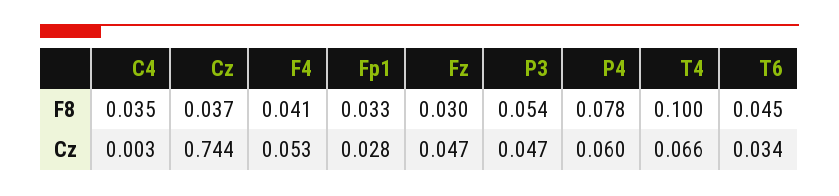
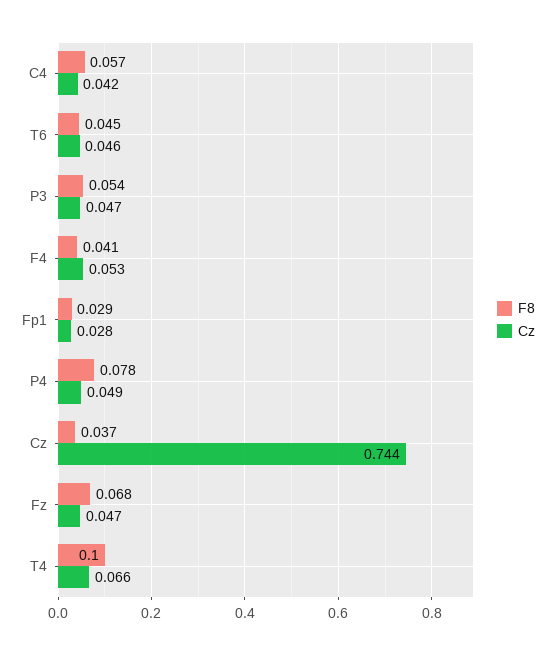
  {
    "F8": {
-     "C4": 0.035,
+     "C4": 0.057,
      "Cz": 0.037,
      "F4": 0.041,
-     "Fp1": 0.033,
+     "Fp1": 0.029,
-     "Fz": 0.03,
+     "Fz": 0.068,
      "P3": 0.054,
      "P4": 0.078,
      "T4": 0.1,
      "T6": 0.045
    },
    "Cz": {
-     "C4": 0.003,
+     "C4": 0.042,
      "Cz": 0.744,
      "F4": 0.053,
      "Fp1": 0.028,
      "Fz": 0.047,
      "P3": 0.047,
-     "P4": 0.06,
+     "P4": 0.049,
      "T4": 0.066,
-     "T6": 0.034
+     "T6": 0.046
    }
  }

